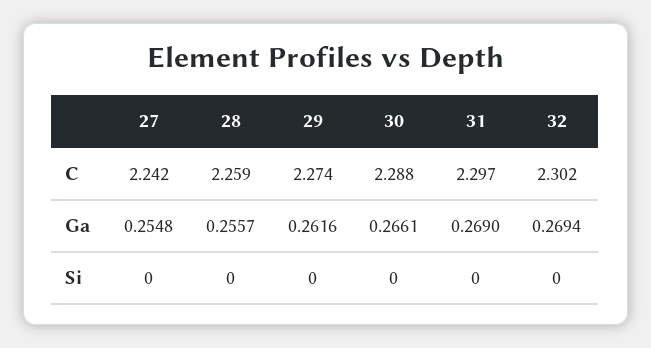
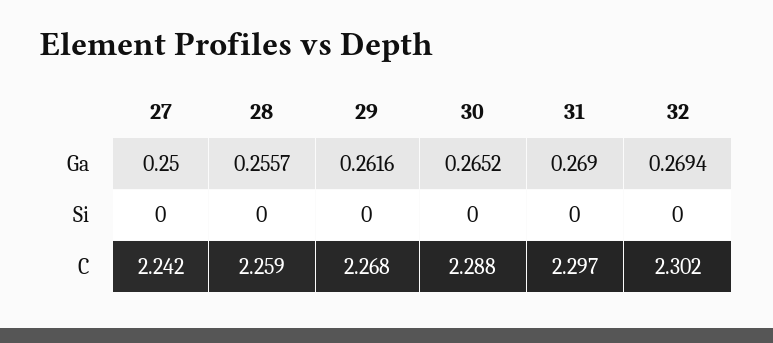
  {
    "27": {
      "C": 2.242,
-     "Ga": 0.2548,
+     "Ga": 0.25,
      "Si": 0
    },
    "28": {
      "C": 2.259,
      "Ga": 0.2557,
      "Si": 0
    },
    "29": {
-     "C": 2.274,
+     "C": 2.268,
      "Ga": 0.2616,
      "Si": 0
    },
    "30": {
      "C": 2.288,
-     "Ga": 0.2661,
+     "Ga": 0.2652,
      "Si": 0
    },
    "31": {
      "C": 2.297,
      "Ga": 0.269,
      "Si": 0
    },
    "32": {
      "C": 2.302,
      "Ga": 0.2694,
      "Si": 0
    }
  }

